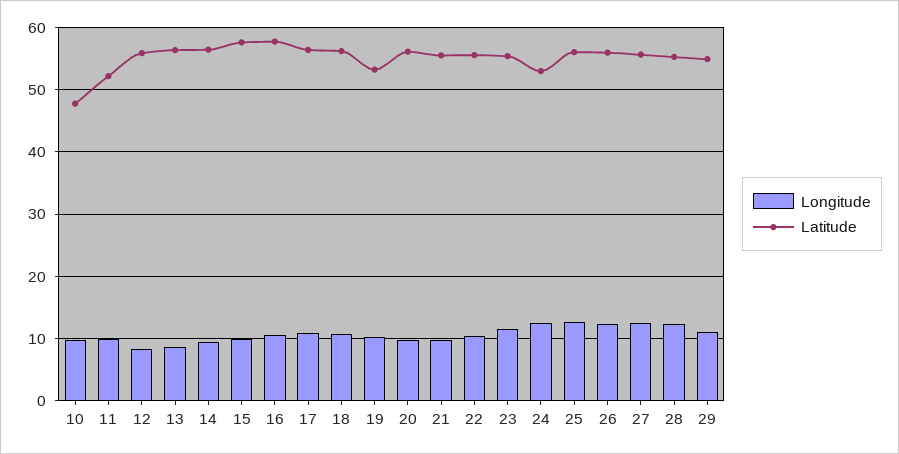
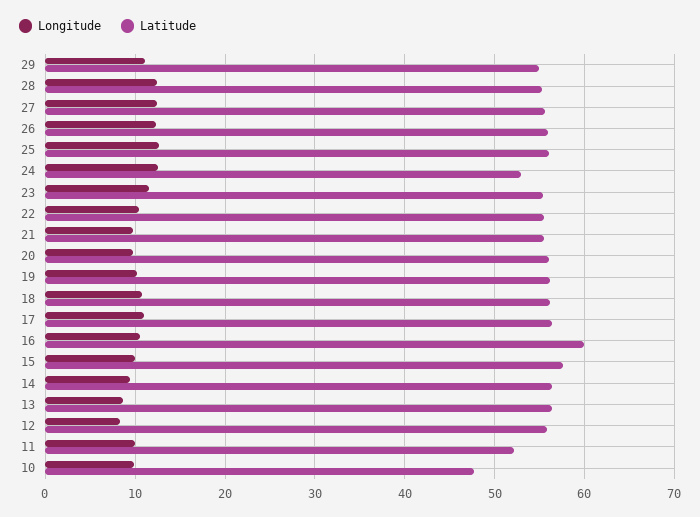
  {
    "Longitude": {
      "10": 10,
      "11": 10,
      "12": 8,
      "13": 9,
      "14": 9,
      "15": 10,
      "16": 11,
      "17": 11,
      "18": 11,
      "19": 10,
      "20": 10,
      "21": 10,
      "22": 10,
      "23": 12,
      "24": 12,
      "25": 13,
      "26": 12,
      "27": 12,
      "28": 12,
      "29": 11
    },
    "Latitude": {
      "10": 48,
      "11": 52,
      "12": 56,
      "13": 56,
      "14": 56,
      "15": 58,
-     "16": 58,
+     "16": 60,
      "17": 56,
      "18": 56,
-     "19": 53,
+     "19": 56,
      "20": 56,
      "21": 56,
      "22": 56,
      "23": 55,
      "24": 53,
      "25": 56,
      "26": 56,
      "27": 56,
      "28": 55,
      "29": 55
    }
  }

